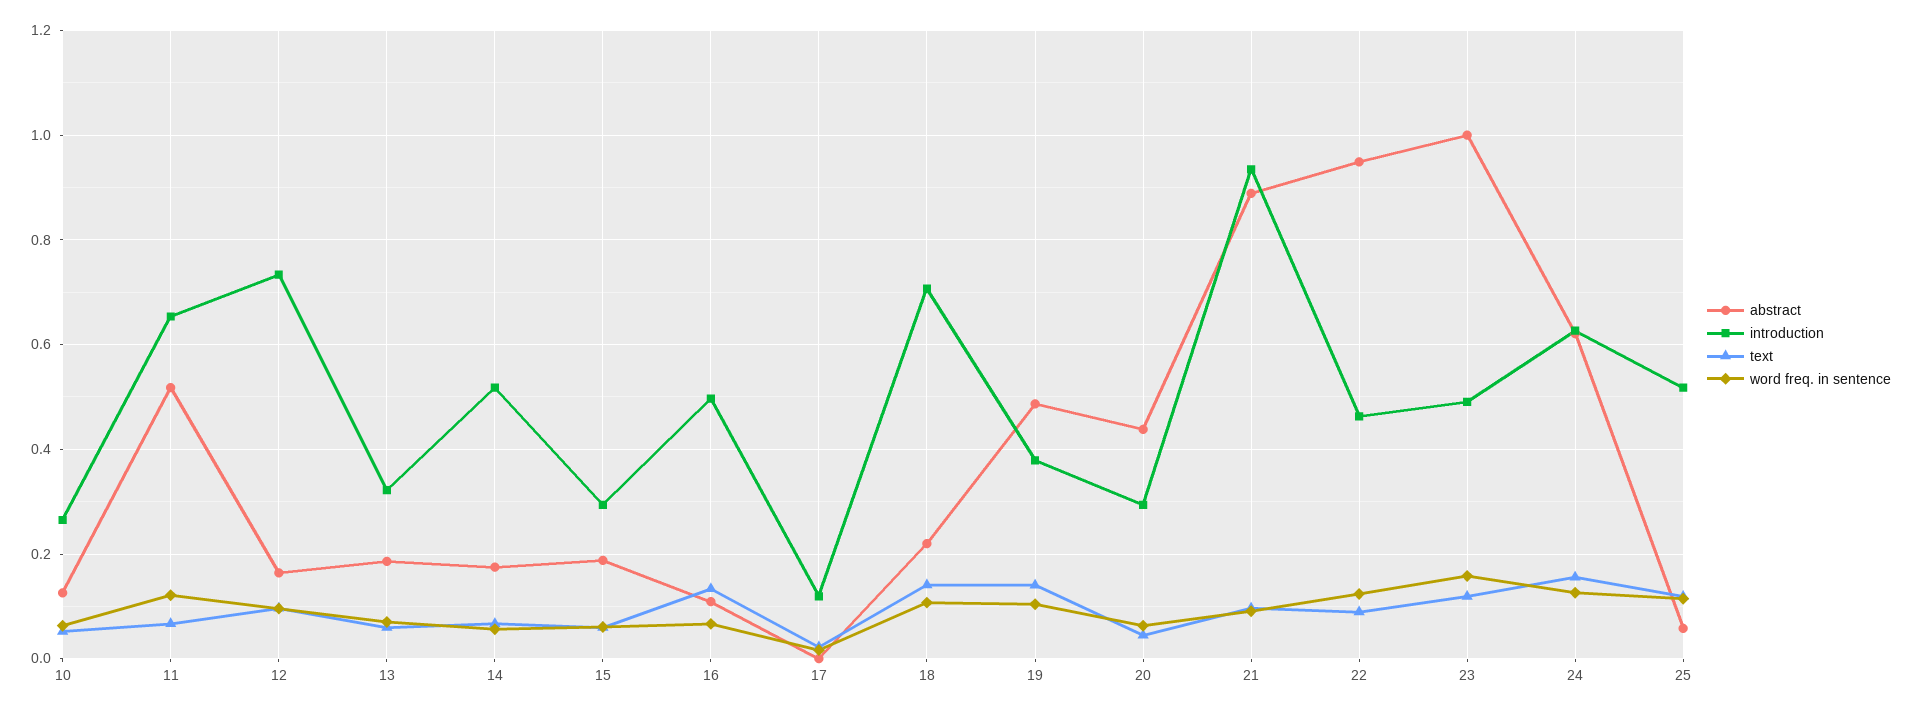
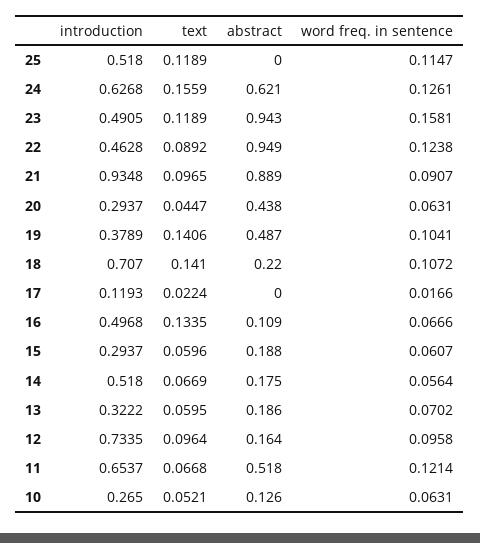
  {
    "abstract": {
      "10": 0.126,
      "11": 0.518,
      "12": 0.164,
      "13": 0.186,
      "14": 0.175,
      "15": 0.188,
      "16": 0.109,
      "17": 0,
      "18": 0.22,
      "19": 0.487,
      "20": 0.438,
      "21": 0.889,
      "22": 0.949,
-     "23": 1,
+     "23": 0.943,
      "24": 0.621,
-     "25": 0.06
+     "25": 0
    },
    "introduction": {
      "10": 0.265,
      "11": 0.6537,
      "12": 0.7335,
      "13": 0.3222,
      "14": 0.518,
      "15": 0.2937,
      "16": 0.4968,
      "17": 0.1193,
      "18": 0.707,
      "19": 0.3789,
      "20": 0.2937,
      "21": 0.9348,
      "22": 0.4628,
      "23": 0.4905,
      "24": 0.6268,
      "25": 0.518
    },
    "text": {
      "10": 0.0521,
      "11": 0.0668,
      "12": 0.0964,
      "13": 0.0595,
      "14": 0.0669,
      "15": 0.0596,
      "16": 0.1335,
      "17": 0.0224,
      "18": 0.141,
      "19": 0.1406,
      "20": 0.0447,
      "21": 0.0965,
      "22": 0.0892,
      "23": 0.1189,
      "24": 0.1559,
      "25": 0.1189
    },
    "word freq. in sentence": {
      "10": 0.0631,
      "11": 0.1214,
      "12": 0.0958,
      "13": 0.0702,
      "14": 0.0564,
      "15": 0.0607,
      "16": 0.0666,
      "17": 0.0166,
      "18": 0.1072,
      "19": 0.1041,
      "20": 0.0631,
      "21": 0.0907,
      "22": 0.1238,
      "23": 0.1581,
      "24": 0.1261,
      "25": 0.1147
    }
  }

